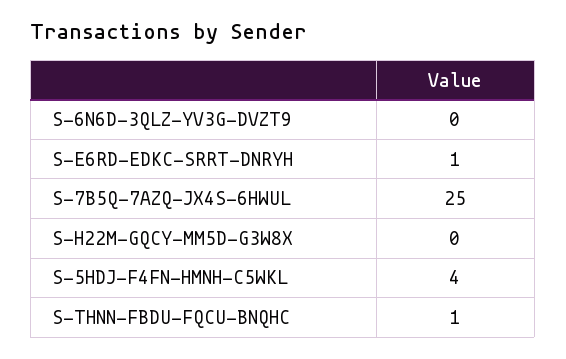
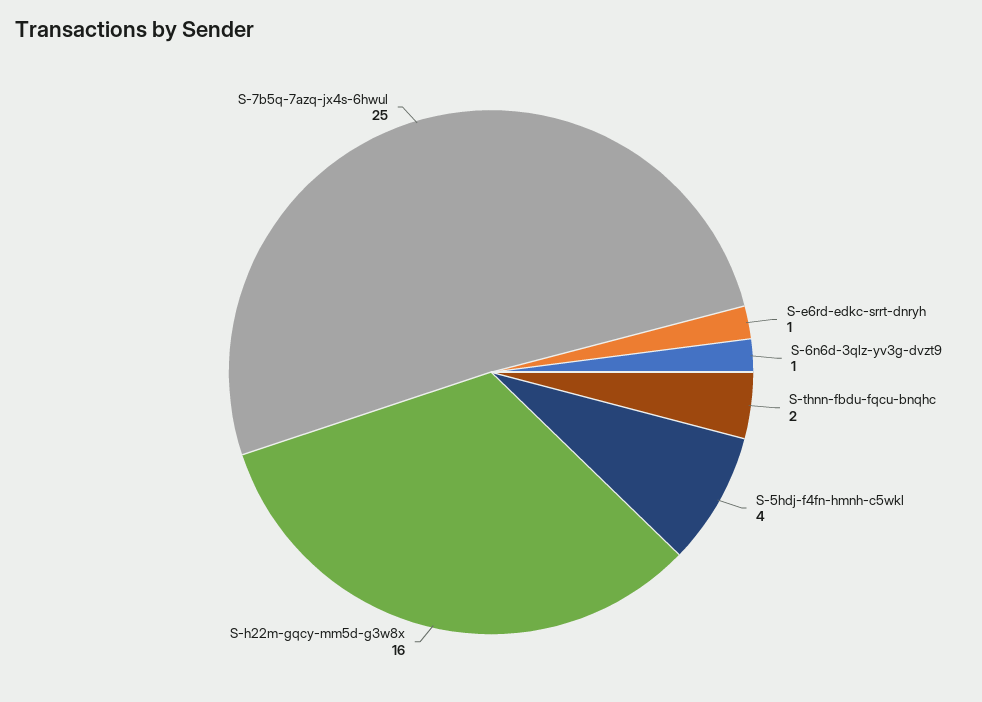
  {
-   "S-6N6D-3QLZ-YV3G-DVZT9": 0,
+   "S-6N6D-3QLZ-YV3G-DVZT9": 1,
    "S-E6RD-EDKC-SRRT-DNRYH": 1,
    "S-7B5Q-7AZQ-JX4S-6HWUL": 25,
-   "S-H22M-GQCY-MM5D-G3W8X": 0,
+   "S-H22M-GQCY-MM5D-G3W8X": 16,
    "S-5HDJ-F4FN-HMNH-C5WKL": 4,
-   "S-THNN-FBDU-FQCU-BNQHC": 1
+   "S-THNN-FBDU-FQCU-BNQHC": 2
  }

